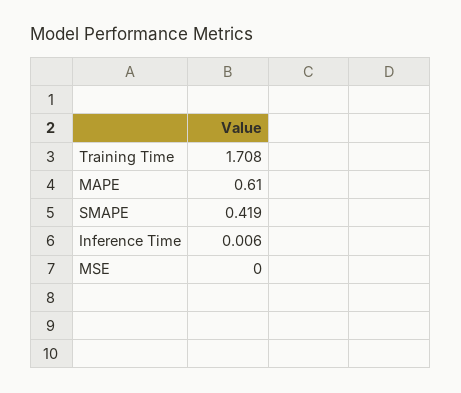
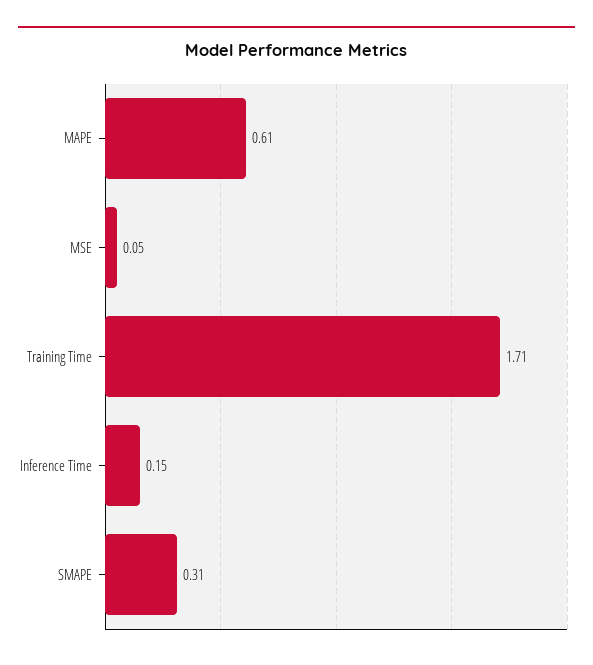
  {
    "Training Time": 1.708,
    "MAPE": 0.61,
-   "SMAPE": 0.419,
+   "SMAPE": 0.31,
-   "Inference Time": 0.006,
+   "Inference Time": 0.15,
-   "MSE": 0
+   "MSE": 0.05
  }

